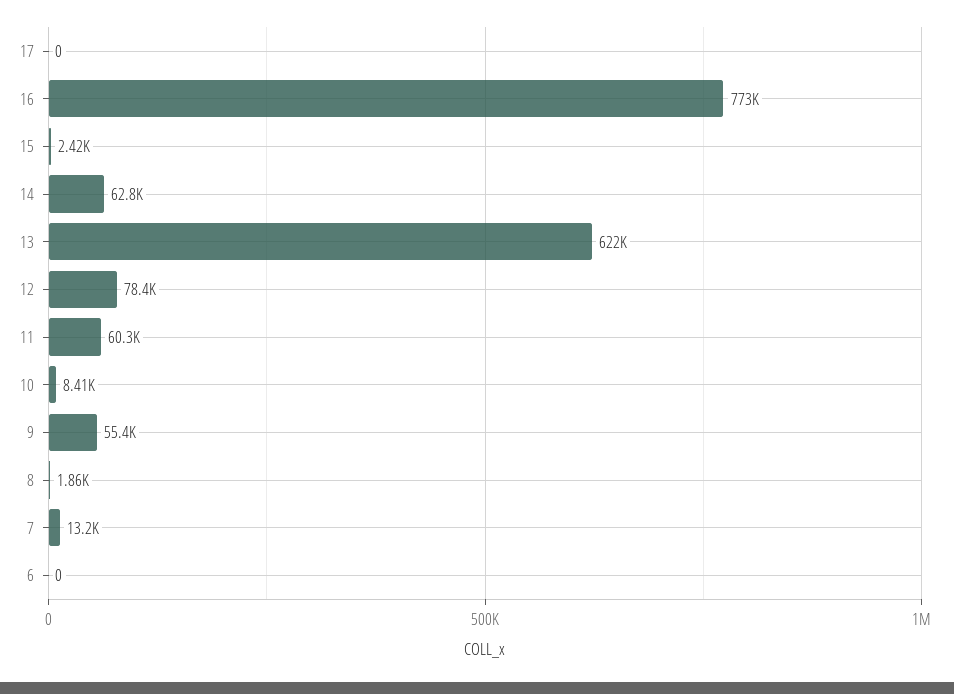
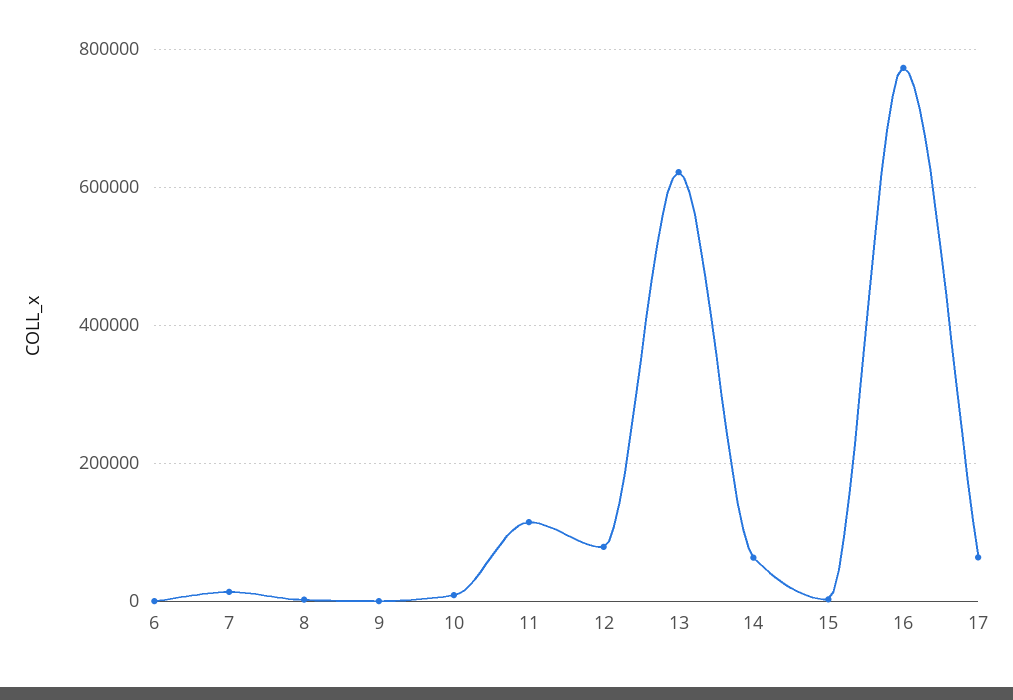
  {
-   "17": 0,
+   "17": 60000,
    "16": 773000,
    "15": 2420,
    "14": 62800,
    "13": 622000,
    "12": 78400,
-   "11": 60300,
+   "11": 120000,
    "10": 8410,
-   "9": 55400,
+   "9": 0,
    "8": 1860,
    "7": 13200,
    "6": 0
  }

